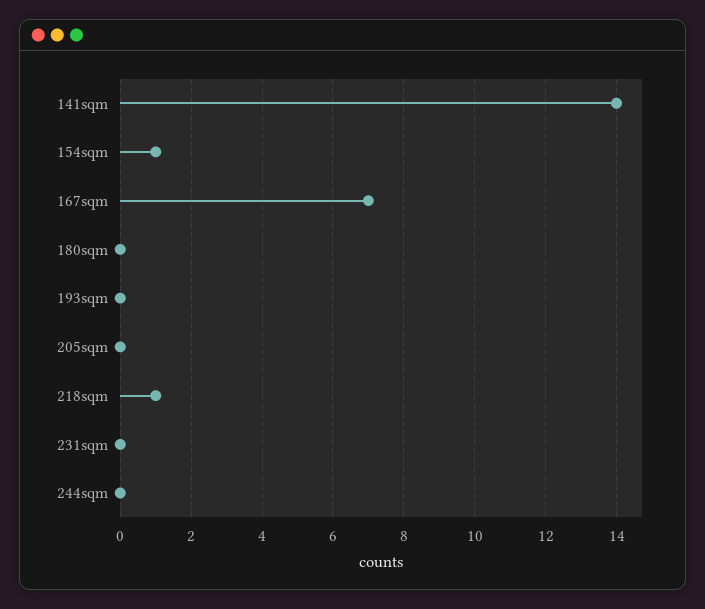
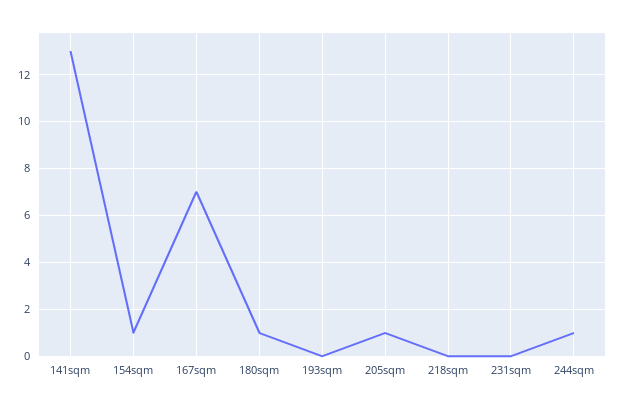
  {
-   "141sqm": 14,
+   "141sqm": 13,
    "154sqm": 1,
    "167sqm": 7,
-   "180sqm": 0,
+   "180sqm": 1,
    "193sqm": 0,
-   "205sqm": 0,
+   "205sqm": 1,
-   "218sqm": 1,
+   "218sqm": 0,
    "231sqm": 0,
-   "244sqm": 0
+   "244sqm": 1
  }

